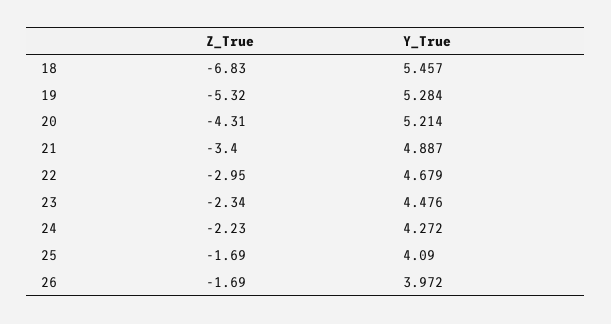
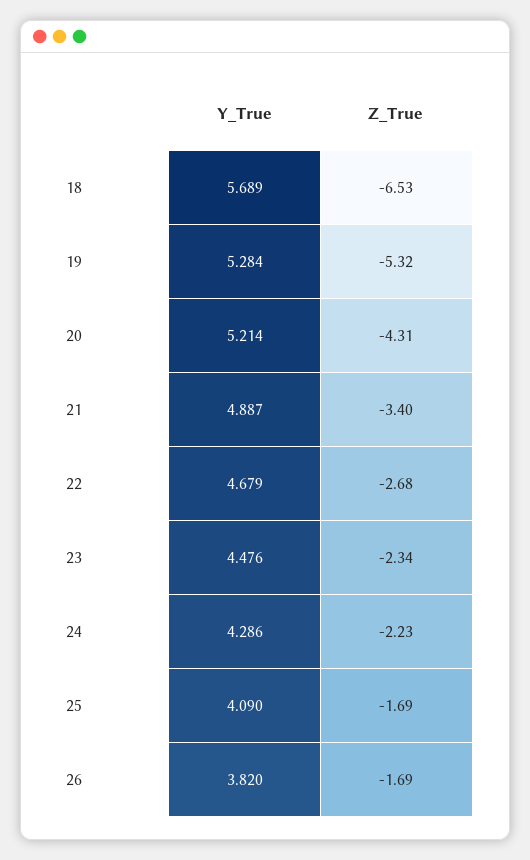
  {
    "Z_True": {
-     "18": -6.83,
+     "18": -6.53,
      "19": -5.32,
      "20": -4.31,
      "21": -3.4,
-     "22": -2.95,
+     "22": -2.68,
      "23": -2.34,
      "24": -2.23,
      "25": -1.69,
      "26": -1.69
    },
    "Y_True": {
-     "18": 5.457,
+     "18": 5.689,
      "19": 5.284,
      "20": 5.214,
      "21": 4.887,
      "22": 4.679,
      "23": 4.476,
-     "24": 4.272,
+     "24": 4.286,
      "25": 4.09,
-     "26": 3.972
+     "26": 3.82
    }
  }

